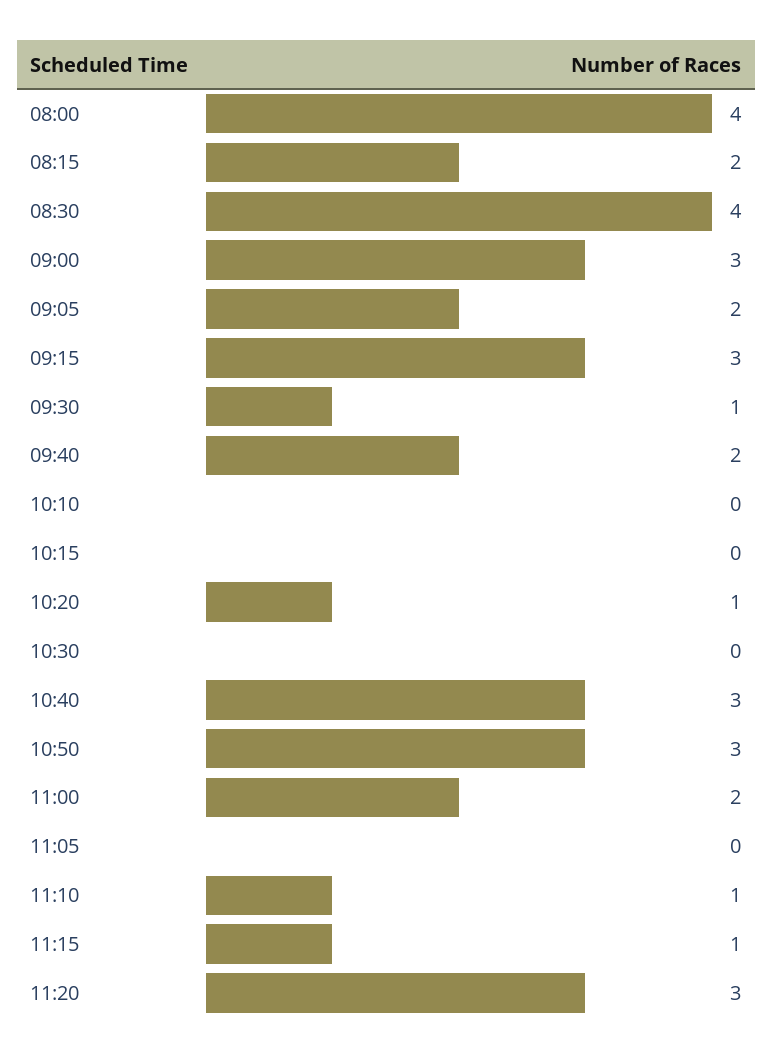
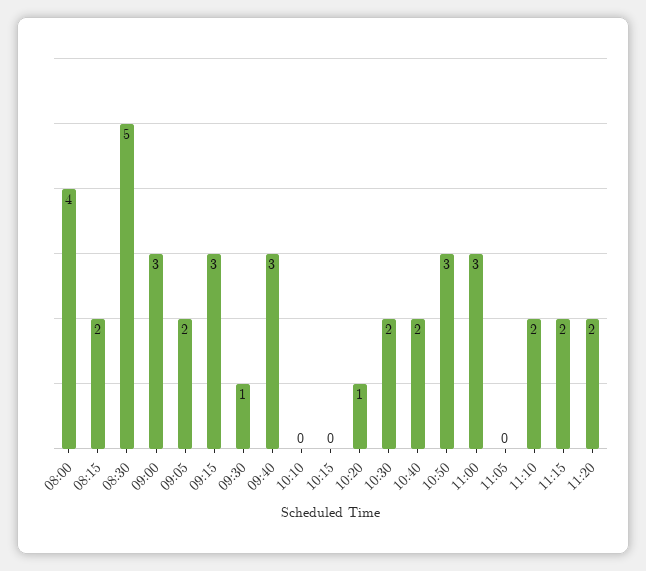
  {
    "08:00": 4,
    "08:15": 2,
-   "08:30": 4,
+   "08:30": 5,
    "09:00": 3,
    "09:05": 2,
    "09:15": 3,
    "09:30": 1,
-   "09:40": 2,
+   "09:40": 3,
    "10:10": 0,
    "10:15": 0,
    "10:20": 1,
-   "10:30": 0,
+   "10:30": 2,
-   "10:40": 3,
+   "10:40": 2,
    "10:50": 3,
-   "11:00": 2,
+   "11:00": 3,
    "11:05": 0,
-   "11:10": 1,
+   "11:10": 2,
-   "11:15": 1,
+   "11:15": 2,
-   "11:20": 3
+   "11:20": 2
  }

